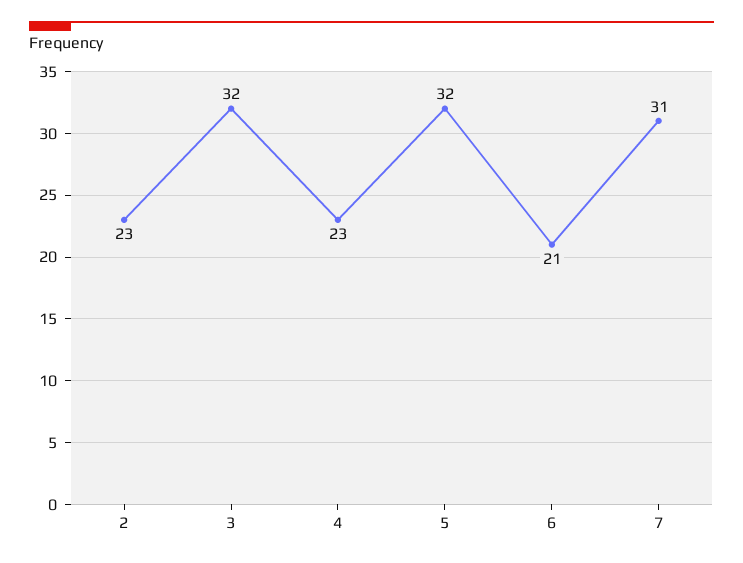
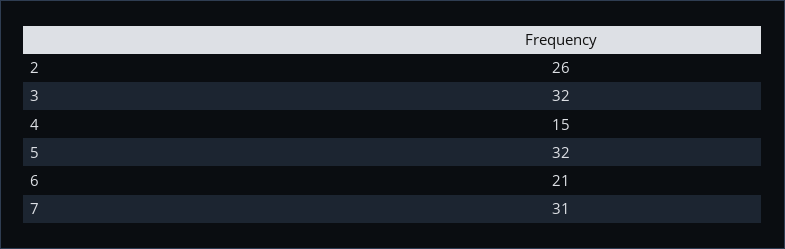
  {
-   "2": 23,
+   "2": 26,
    "3": 32,
-   "4": 23,
+   "4": 15,
    "5": 32,
    "6": 21,
    "7": 31
  }

